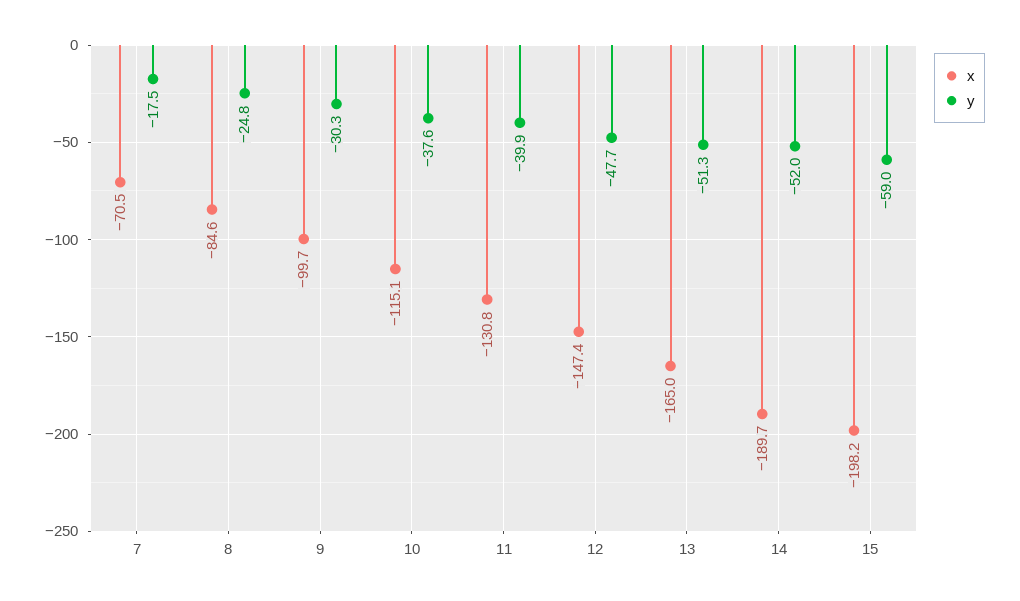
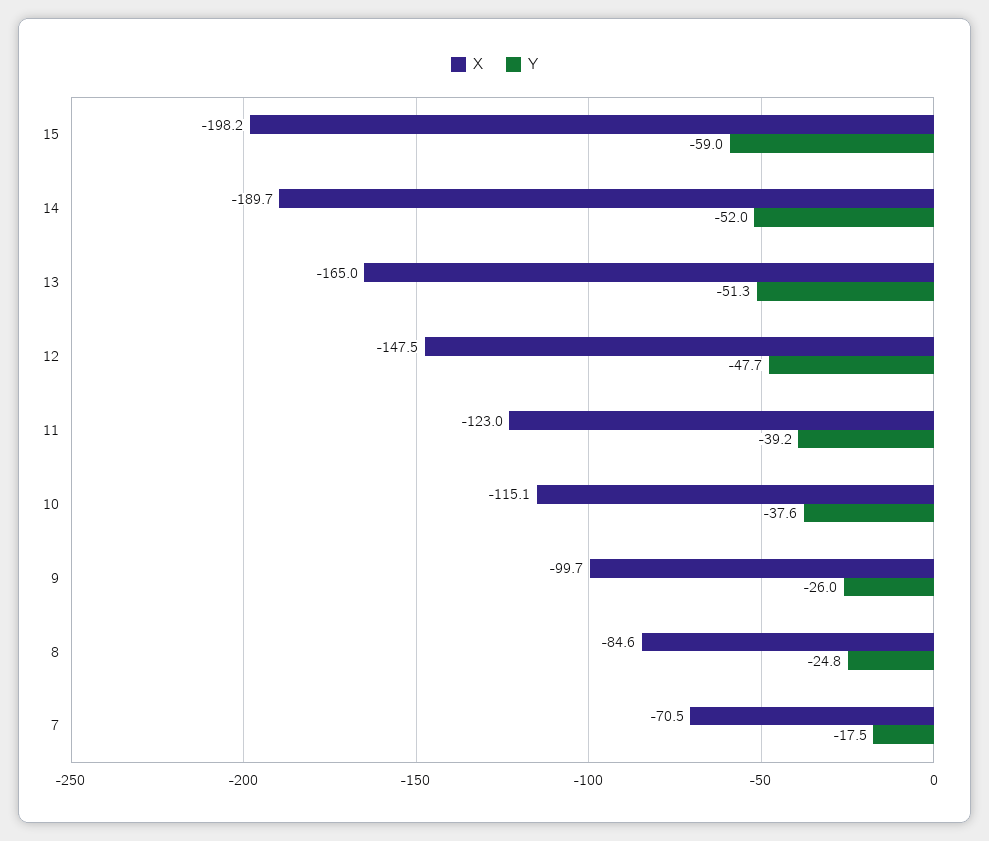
  {
    "x": {
      "7": -70.5,
      "8": -84.6,
      "9": -99.7,
      "10": -115.1,
-     "11": -130.8,
+     "11": -123,
-     "12": -147.4,
+     "12": -147.5,
      "13": -165,
      "14": -189.7,
      "15": -198.2
    },
    "y": {
      "7": -17.5,
      "8": -24.8,
-     "9": -30.3,
+     "9": -26,
      "10": -37.6,
-     "11": -39.9,
+     "11": -39.2,
      "12": -47.7,
      "13": -51.3,
      "14": -52,
      "15": -59
    }
  }

